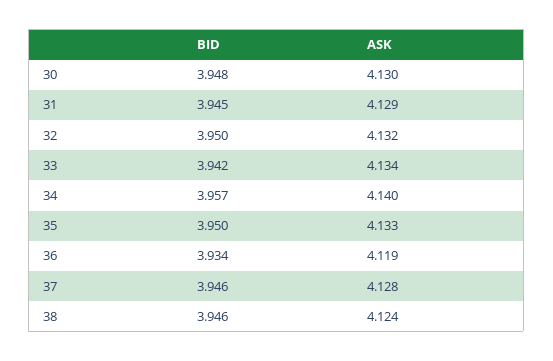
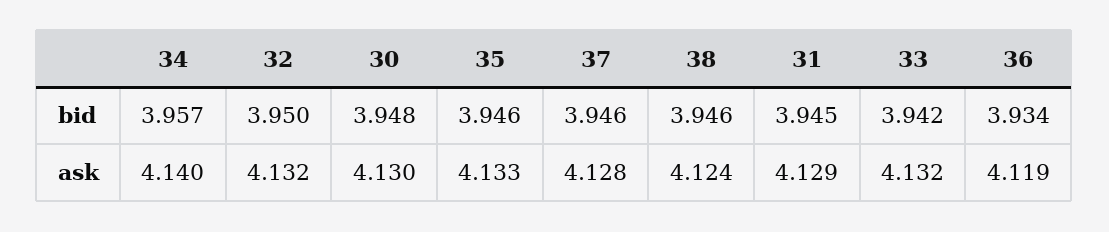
  {
    "BID": {
      "30": 3.948,
      "31": 3.945,
      "32": 3.95,
      "33": 3.942,
      "34": 3.957,
-     "35": 3.95,
+     "35": 3.946,
      "36": 3.934,
      "37": 3.946,
      "38": 3.946
    },
    "ASK": {
      "30": 4.13,
      "31": 4.129,
      "32": 4.132,
-     "33": 4.134,
+     "33": 4.132,
      "34": 4.14,
      "35": 4.133,
      "36": 4.119,
      "37": 4.128,
      "38": 4.124
    }
  }

